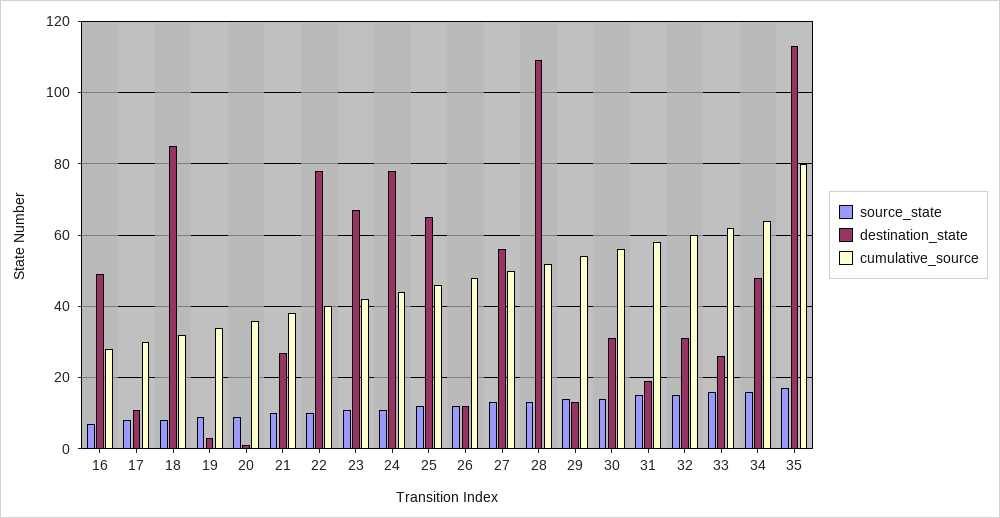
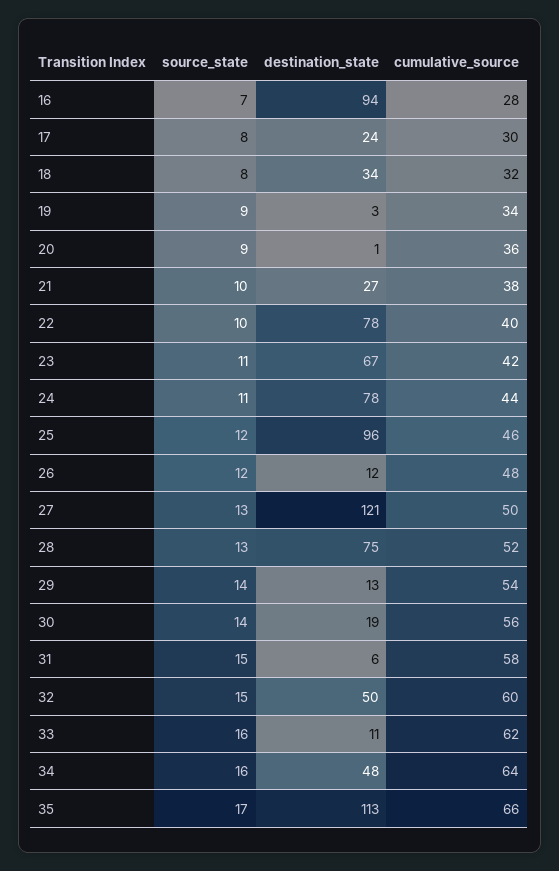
  {
    "source_state": {
      "16": 7,
      "17": 8,
      "18": 8,
      "19": 9,
      "20": 9,
      "21": 10,
      "22": 10,
      "23": 11,
      "24": 11,
      "25": 12,
      "26": 12,
      "27": 13,
      "28": 13,
      "29": 14,
      "30": 14,
      "31": 15,
      "32": 15,
      "33": 16,
      "34": 16,
      "35": 17
    },
    "destination_state": {
-     "16": 50,
+     "16": 94,
-     "17": 10,
+     "17": 24,
-     "18": 85,
+     "18": 34,
      "19": 3,
      "20": 1,
      "21": 27,
      "22": 78,
      "23": 67,
      "24": 78,
-     "25": 65,
+     "25": 96,
      "26": 12,
-     "27": 55,
+     "27": 121,
-     "28": 110,
+     "28": 75,
      "29": 13,
-     "30": 30,
+     "30": 19,
-     "31": 20,
+     "31": 6,
-     "32": 30,
+     "32": 50,
-     "33": 25,
+     "33": 11,
      "34": 48,
      "35": 113
    },
    "cumulative_source": {
      "16": 28,
      "17": 30,
      "18": 32,
      "19": 34,
      "20": 36,
      "21": 38,
      "22": 40,
      "23": 42,
      "24": 44,
      "25": 46,
      "26": 48,
      "27": 50,
      "28": 52,
      "29": 54,
      "30": 56,
      "31": 58,
      "32": 60,
      "33": 62,
      "34": 64,
-     "35": 80
+     "35": 66
    }
  }

